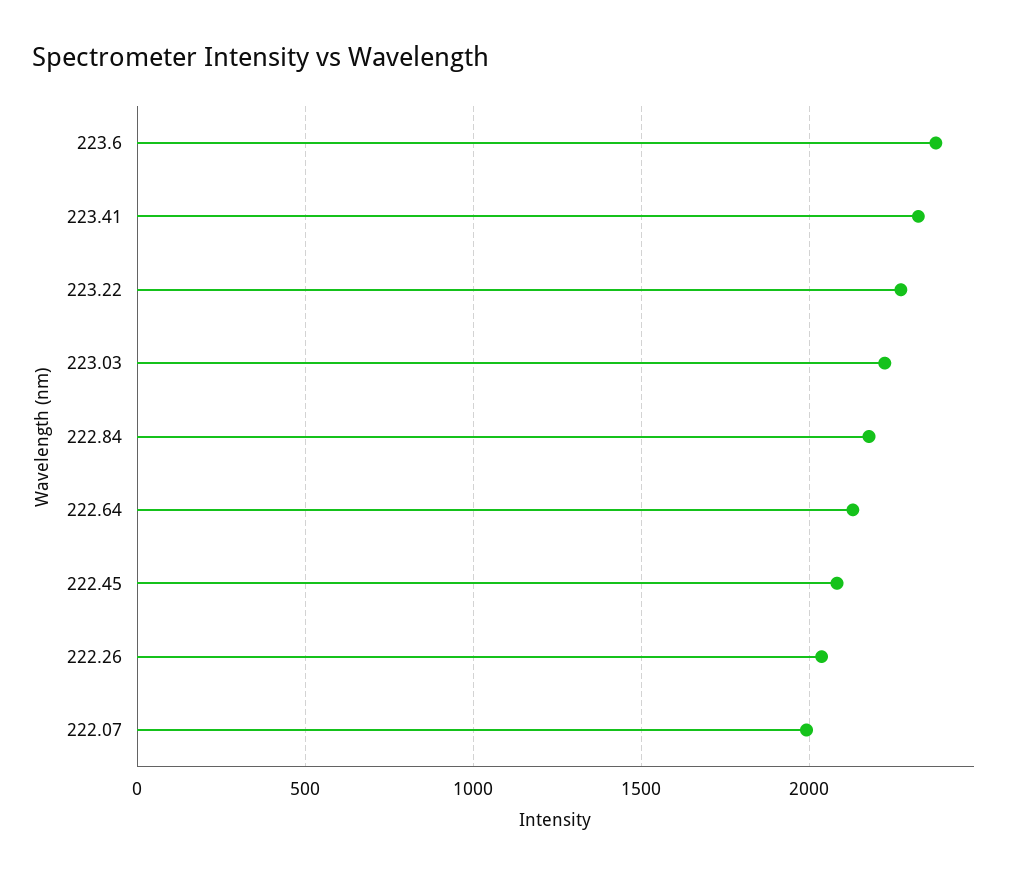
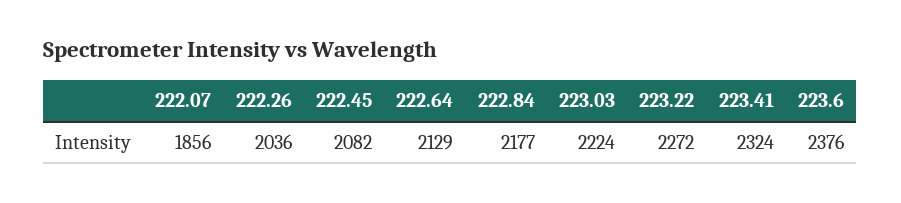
  {
    "223.6": 2376,
    "223.41": 2324,
    "223.22": 2272,
    "223.03": 2224,
    "222.84": 2177,
    "222.64": 2129,
    "222.45": 2082,
    "222.26": 2036,
-   "222.07": 2000
+   "222.07": 1856
  }

